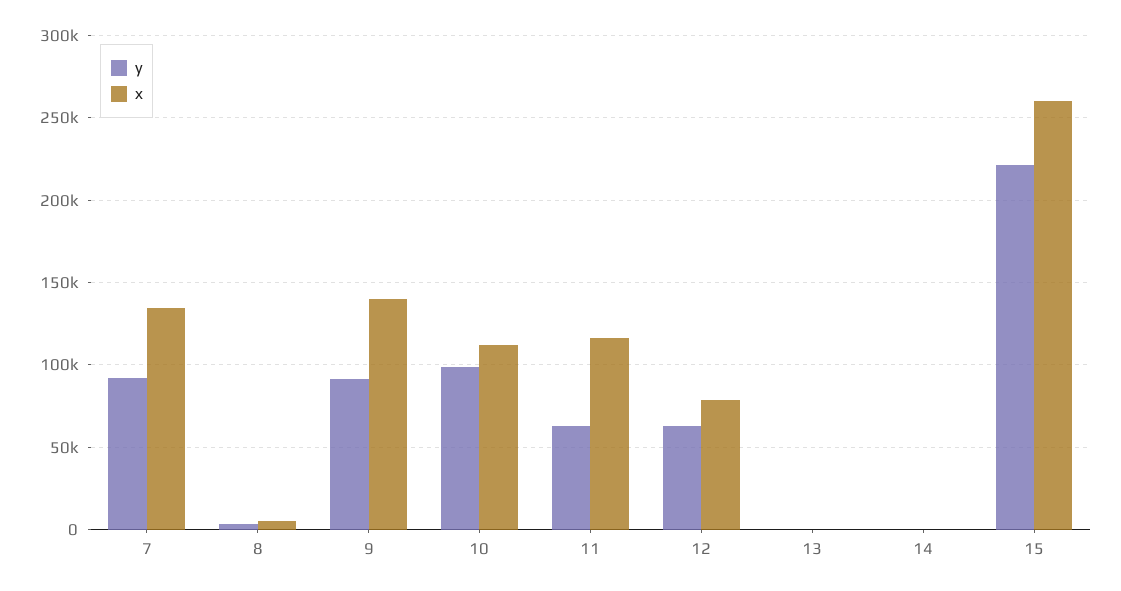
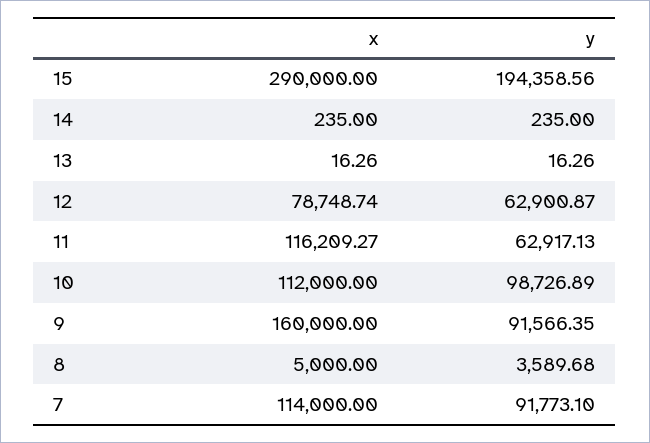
  {
    "y": {
      "7": 91773.1,
      "8": 3589.68,
      "9": 91566.35,
      "10": 98726.89,
      "11": 62917.13,
      "12": 62900.87,
      "13": 16.26,
      "14": 235,
-     "15": 220000
+     "15": 194358.56
    },
    "x": {
-     "7": 135000,
+     "7": 114000,
      "8": 5000,
-     "9": 140000,
+     "9": 160000,
      "10": 112000,
      "11": 116209.27,
      "12": 78748.74,
      "13": 16.26,
      "14": 235,
-     "15": 260000
+     "15": 290000
    }
  }

